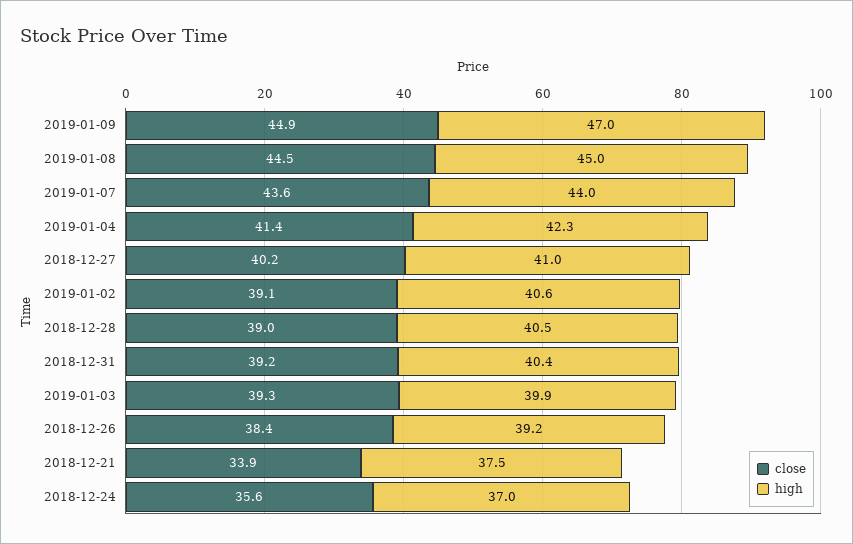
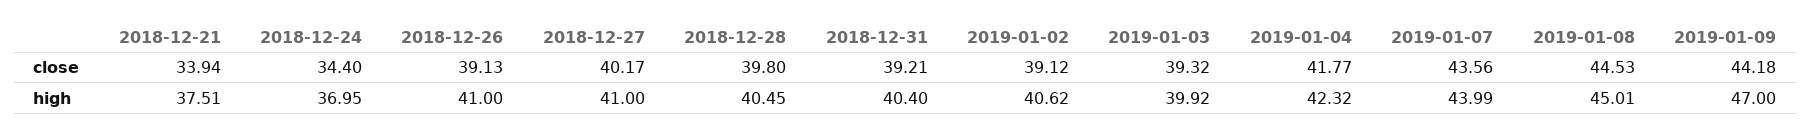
  {
    "close": {
-     "2019-01-09": 44.9,
+     "2019-01-09": 44.18,
      "2019-01-08": 44.53,
      "2019-01-07": 43.56,
-     "2019-01-04": 41.4,
+     "2019-01-04": 41.77,
      "2018-12-27": 40.17,
      "2019-01-02": 39.12,
-     "2018-12-28": 39,
+     "2018-12-28": 39.8,
      "2018-12-31": 39.21,
      "2019-01-03": 39.32,
-     "2018-12-26": 38.4,
+     "2018-12-26": 39.13,
      "2018-12-21": 33.94,
-     "2018-12-24": 35.6
+     "2018-12-24": 34.4
    },
    "high": {
      "2019-01-09": 47,
      "2019-01-08": 45.01,
      "2019-01-07": 43.99,
      "2019-01-04": 42.32,
      "2018-12-27": 41,
      "2019-01-02": 40.62,
      "2018-12-28": 40.45,
      "2018-12-31": 40.4,
      "2019-01-03": 39.92,
-     "2018-12-26": 39.2,
+     "2018-12-26": 41,
      "2018-12-21": 37.51,
      "2018-12-24": 36.95
    }
  }

